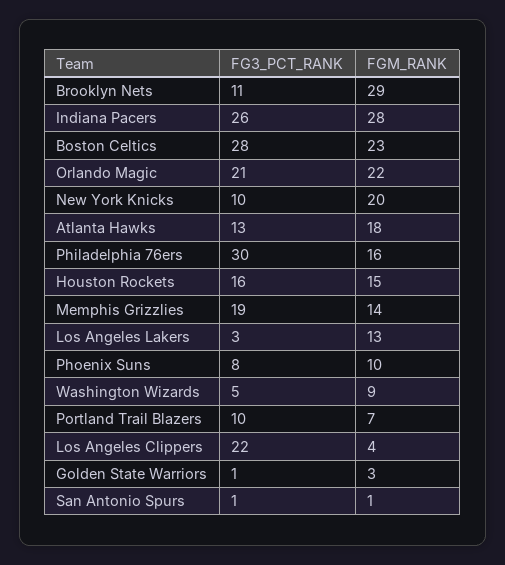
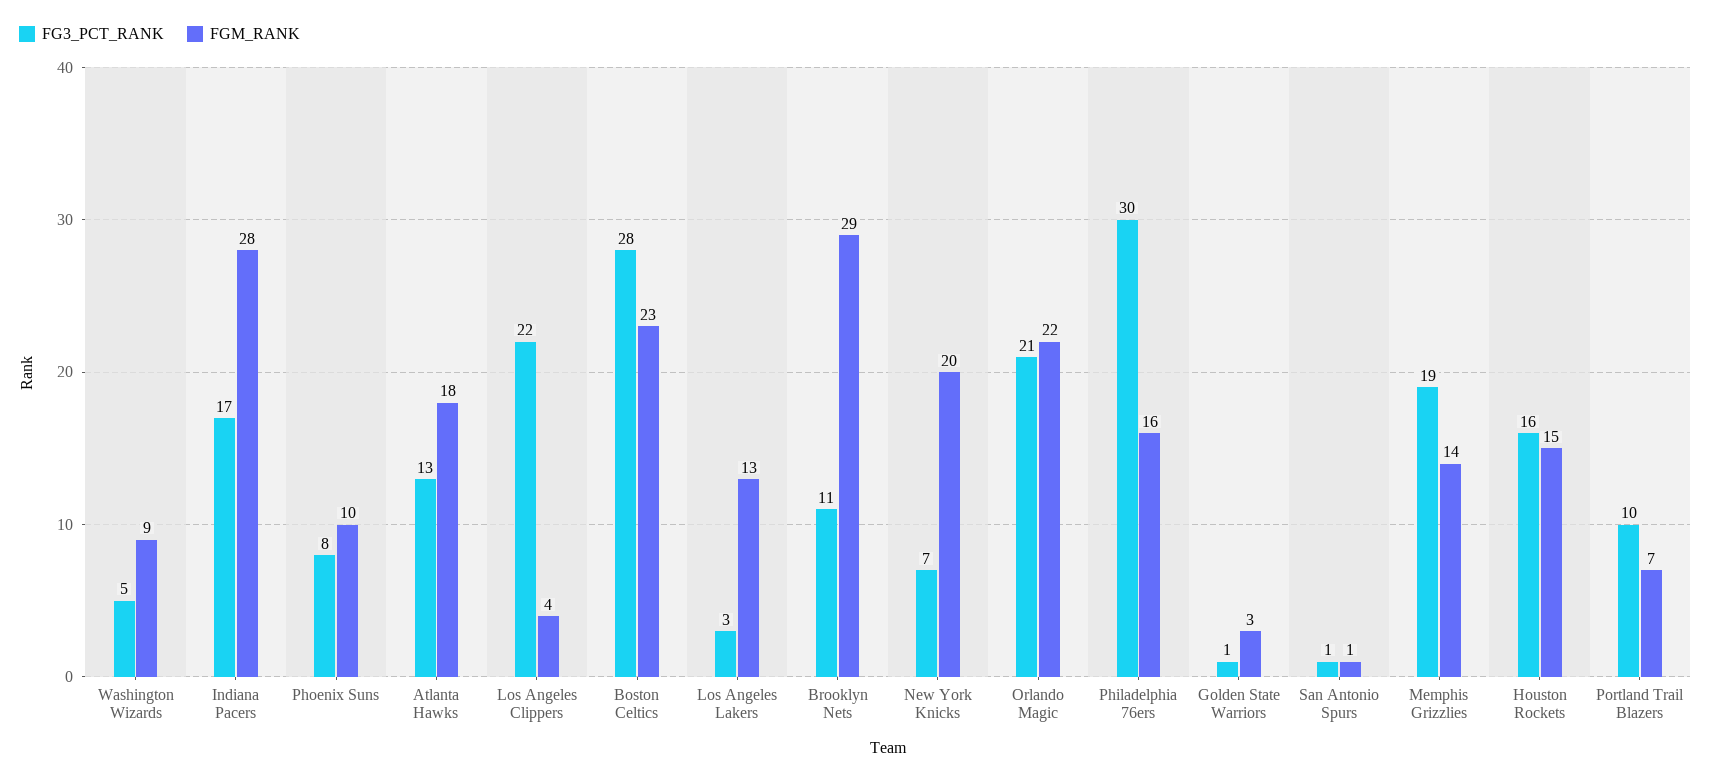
  {
    "FG3_PCT_RANK": {
      "Brooklyn Nets": 11,
-     "Indiana Pacers": 26,
+     "Indiana Pacers": 17,
      "Boston Celtics": 28,
      "Orlando Magic": 21,
-     "New York Knicks": 10,
+     "New York Knicks": 7,
      "Atlanta Hawks": 13,
      "Philadelphia 76ers": 30,
      "Houston Rockets": 16,
      "Memphis Grizzlies": 19,
      "Los Angeles Lakers": 3,
      "Phoenix Suns": 8,
      "Washington Wizards": 5,
      "Portland Trail Blazers": 10,
      "Los Angeles Clippers": 22,
      "Golden State Warriors": 1,
      "San Antonio Spurs": 1
    },
    "FGM_RANK": {
      "Brooklyn Nets": 29,
      "Indiana Pacers": 28,
      "Boston Celtics": 23,
      "Orlando Magic": 22,
      "New York Knicks": 20,
      "Atlanta Hawks": 18,
      "Philadelphia 76ers": 16,
      "Houston Rockets": 15,
      "Memphis Grizzlies": 14,
      "Los Angeles Lakers": 13,
      "Phoenix Suns": 10,
      "Washington Wizards": 9,
      "Portland Trail Blazers": 7,
      "Los Angeles Clippers": 4,
      "Golden State Warriors": 3,
      "San Antonio Spurs": 1
    }
  }

